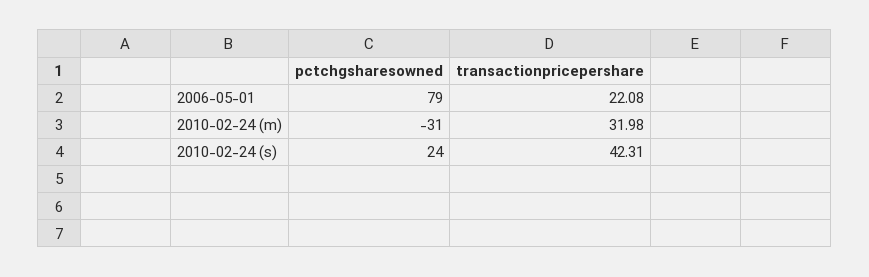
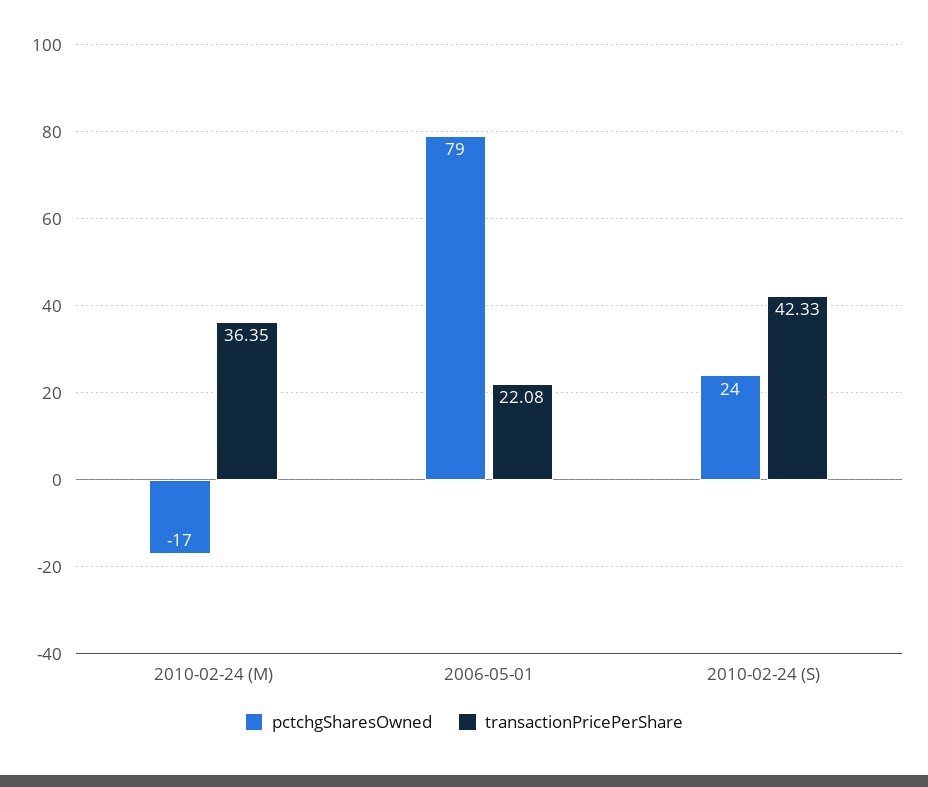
  {
    "pctchgsharesowned": {
      "2006-05-01": 79,
-     "2010-02-24 (m)": -31,
+     "2010-02-24 (m)": -17,
      "2010-02-24 (s)": 24
    },
    "transactionpricepershare": {
      "2006-05-01": 22.08,
-     "2010-02-24 (m)": 31.98,
+     "2010-02-24 (m)": 36.35,
-     "2010-02-24 (s)": 42.31
+     "2010-02-24 (s)": 42.33
    }
  }

